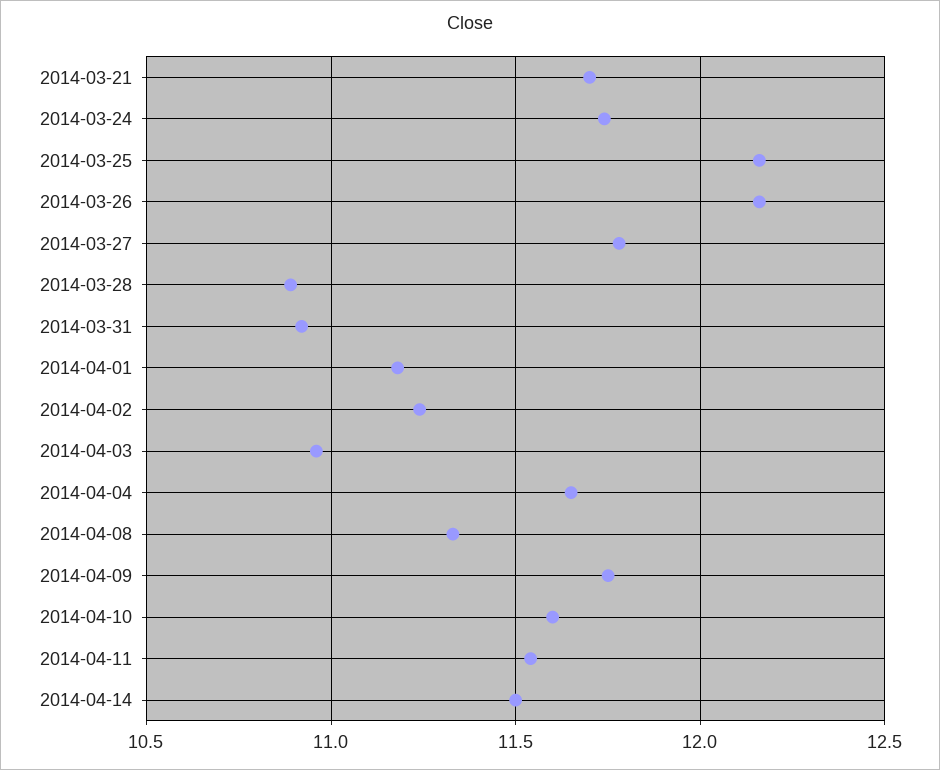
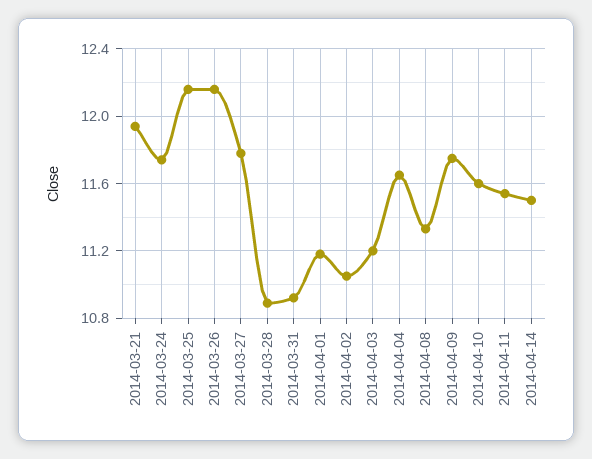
  {
-   "2014-03-21": 11.7,
+   "2014-03-21": 11.95,
    "2014-03-24": 11.75,
    "2014-03-25": 12.15,
    "2014-03-26": 12.15,
    "2014-03-27": 11.8,
    "2014-03-28": 10.9,
    "2014-03-31": 10.9,
    "2014-04-01": 11.2,
-   "2014-04-02": 11.25,
+   "2014-04-02": 11.05,
-   "2014-04-03": 10.95,
+   "2014-04-03": 11.2,
    "2014-04-04": 11.65,
    "2014-04-08": 11.35,
    "2014-04-09": 11.75,
    "2014-04-10": 11.6,
    "2014-04-11": 11.55,
    "2014-04-14": 11.5
  }

